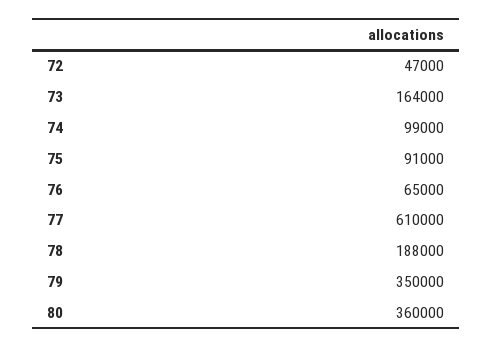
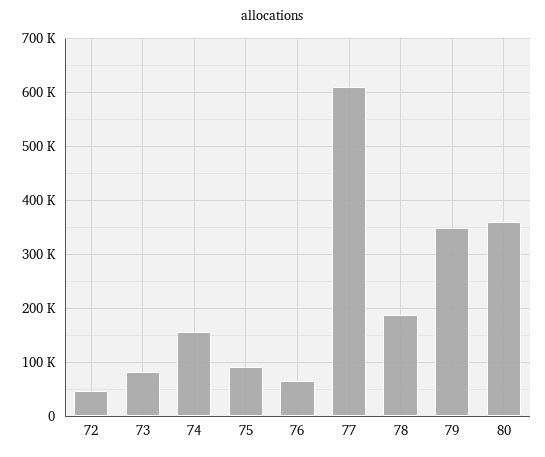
  {
    "72": 47000,
-   "73": 164000,
+   "73": 80000,
-   "74": 99000,
+   "74": 160000,
    "75": 91000,
    "76": 65000,
    "77": 610000,
    "78": 188000,
    "79": 350000,
    "80": 360000
  }

